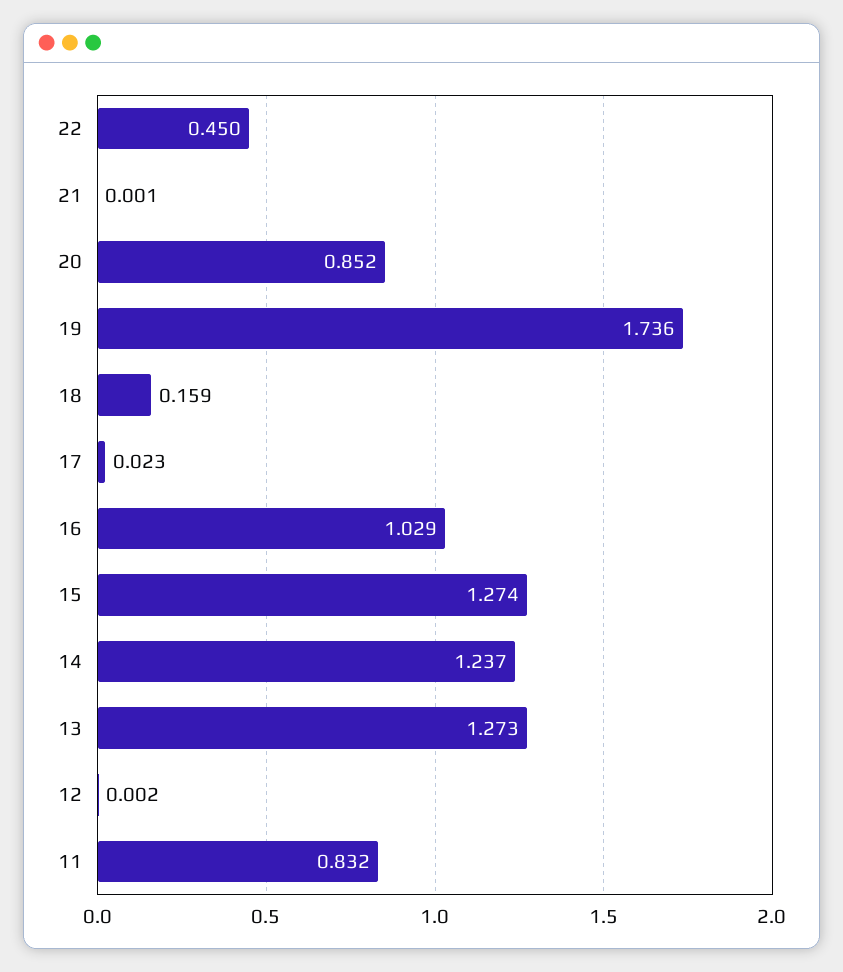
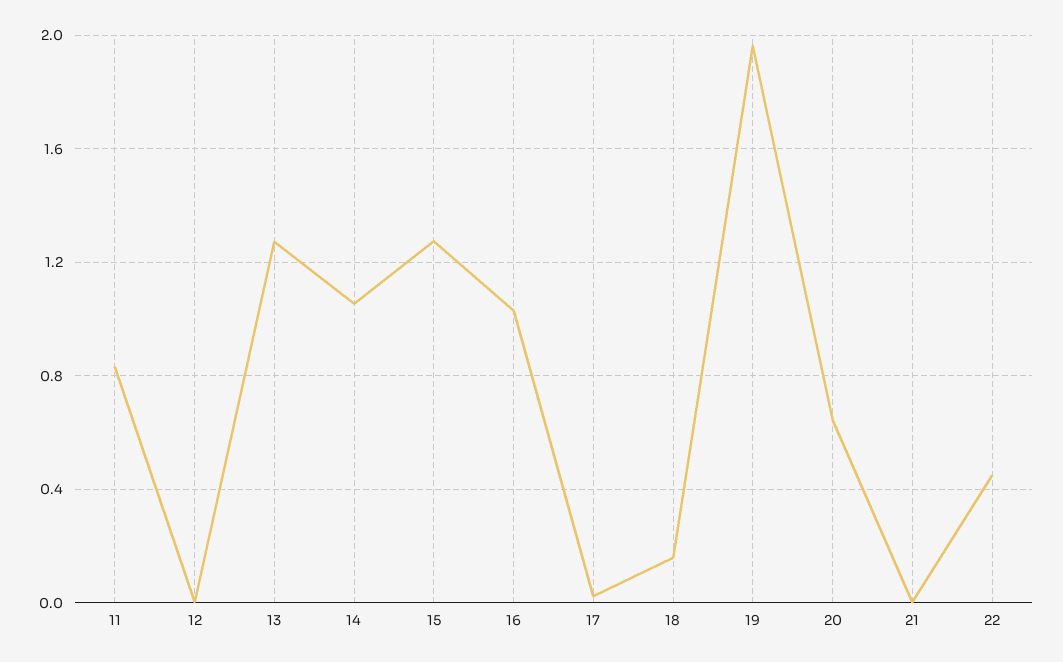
  {
    "22": 0.45,
    "21": 0.001,
-   "20": 0.852,
+   "20": 0.65,
-   "19": 1.736,
+   "19": 1.95,
    "18": 0.159,
    "17": 0.023,
    "16": 1.029,
    "15": 1.274,
-   "14": 1.237,
+   "14": 1.05,
    "13": 1.273,
    "12": 0.002,
    "11": 0.832
  }

